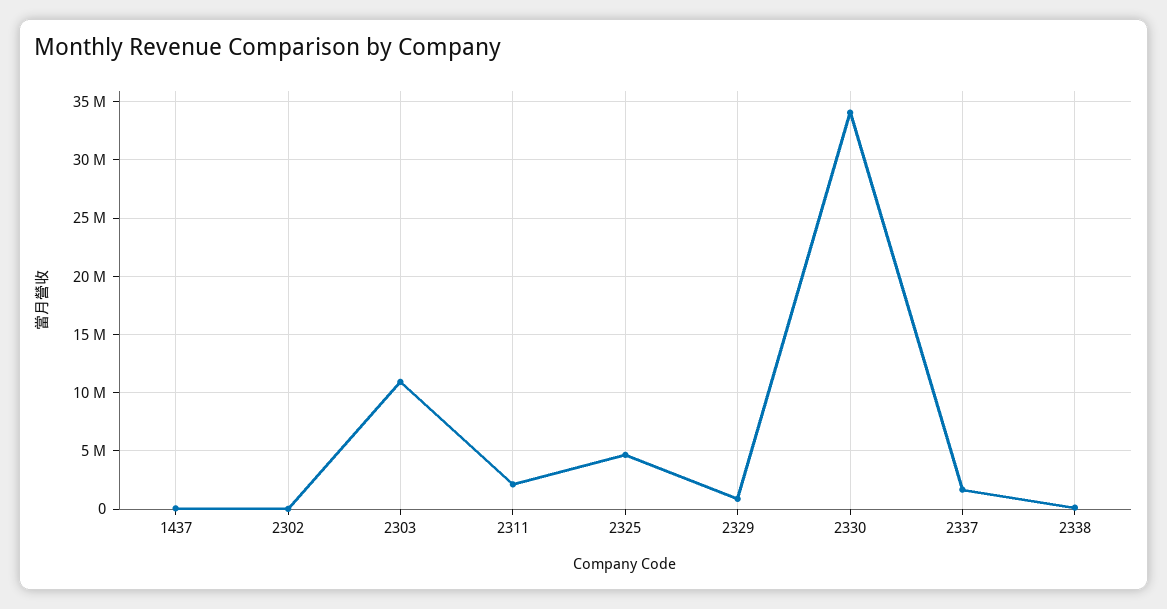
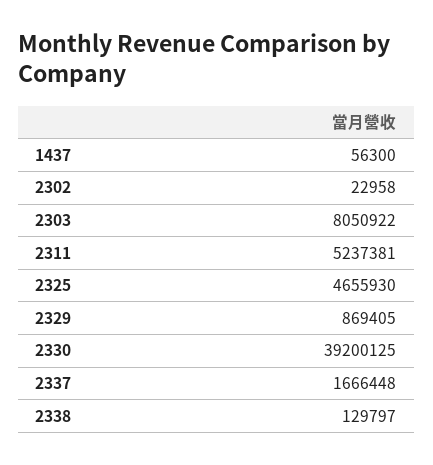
  {
    "1437": 56300,
    "2302": 22958,
-   "2303": 11000000,
+   "2303": 8050922,
-   "2311": 2000000,
+   "2311": 5237381,
    "2325": 4655930,
    "2329": 869405,
-   "2330": 34000000,
+   "2330": 39200125,
    "2337": 1666448,
    "2338": 129797
  }

